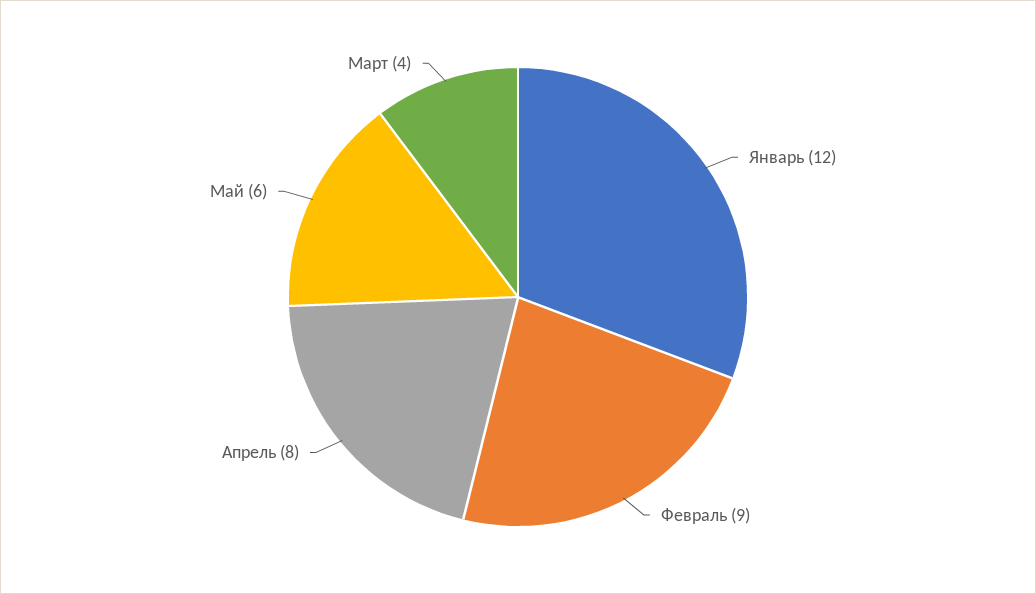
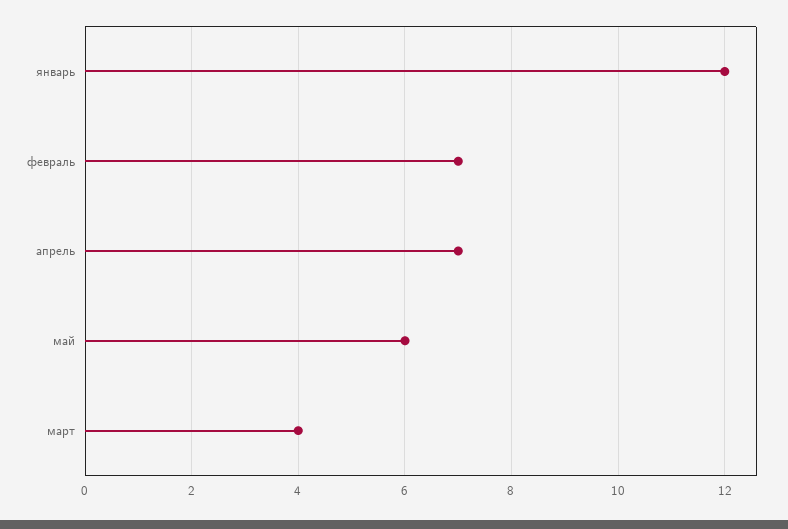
  {
    "Январь": 12,
-   "Февраль": 9,
+   "Февраль": 7,
-   "Апрель": 8,
+   "Апрель": 7,
    "Май": 6,
    "Март": 4
  }

